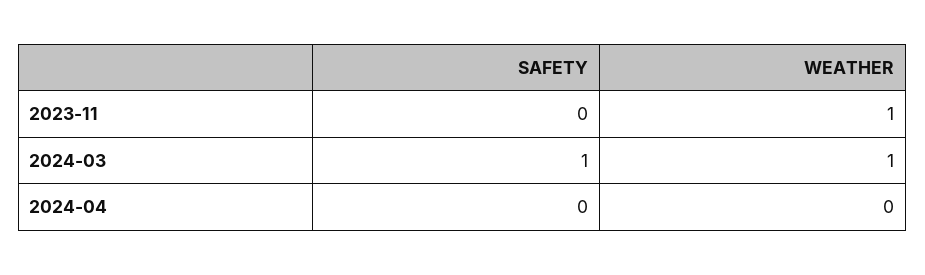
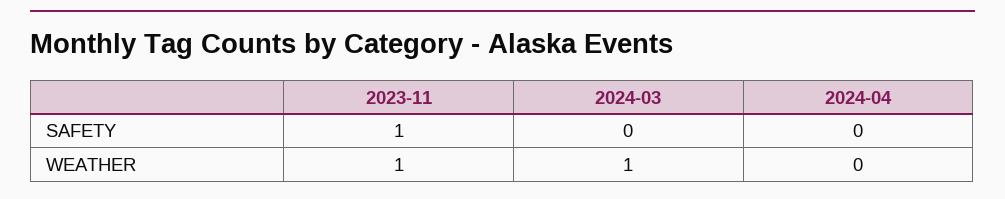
  {
    "SAFETY": {
-     "2023-11": 0,
+     "2023-11": 1,
-     "2024-03": 1,
+     "2024-03": 0,
      "2024-04": 0
    },
    "WEATHER": {
      "2023-11": 1,
      "2024-03": 1,
      "2024-04": 0
    }
  }

